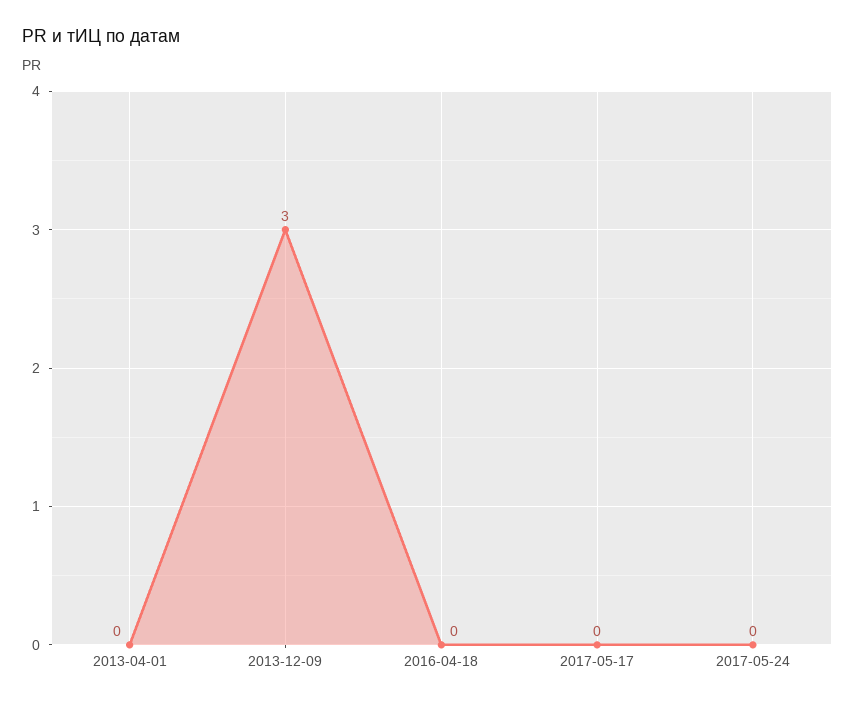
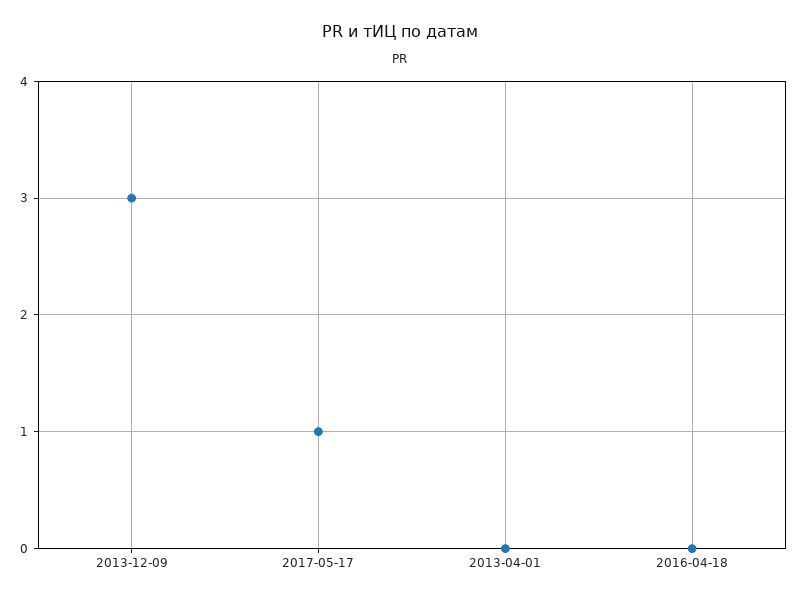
  {
    "2013-04-01": 0,
    "2013-12-09": 3,
    "2016-04-18": 0,
-   "2017-05-17": 0,
+   "2017-05-17": 1
-   "2017-05-24": 0
  }

